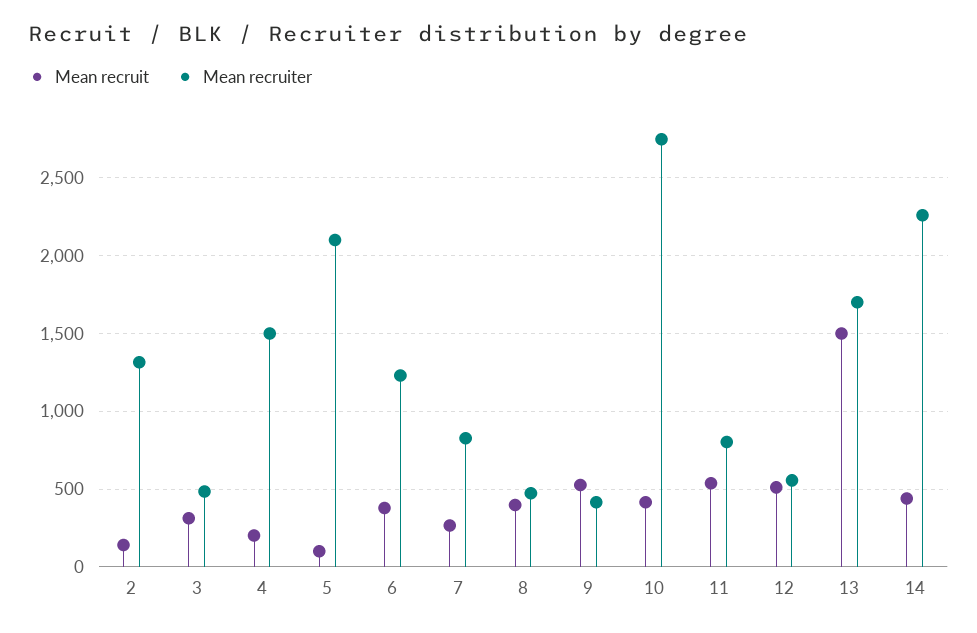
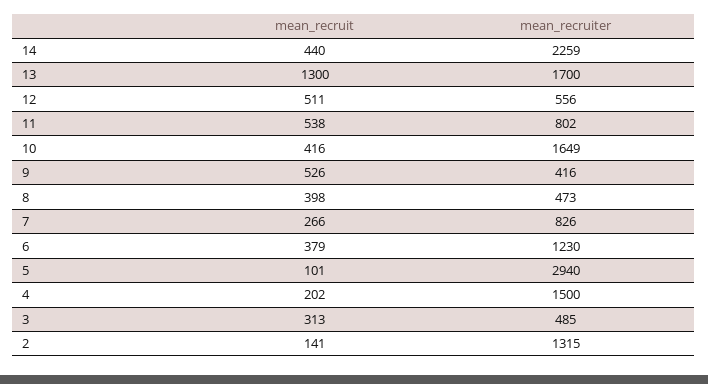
  {
    "Mean recruit": {
      "2": 141,
      "3": 313,
      "4": 202,
      "5": 101,
      "6": 379,
      "7": 266,
      "8": 398,
      "9": 526,
      "10": 416,
      "11": 538,
      "12": 511,
-     "13": 1500,
+     "13": 1300,
      "14": 440
    },
    "Mean recruiter": {
      "2": 1315,
      "3": 485,
      "4": 1500,
-     "5": 2100,
+     "5": 2940,
      "6": 1230,
      "7": 826,
      "8": 473,
      "9": 416,
-     "10": 2750,
+     "10": 1649,
      "11": 802,
      "12": 556,
      "13": 1700,
      "14": 2259
    }
  }

